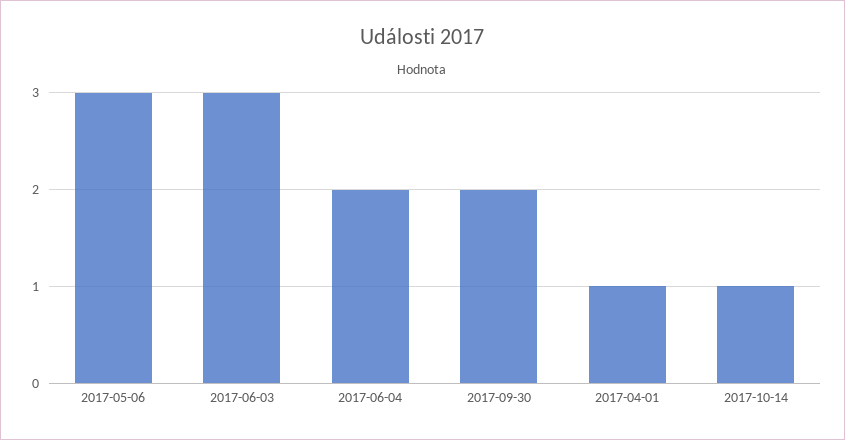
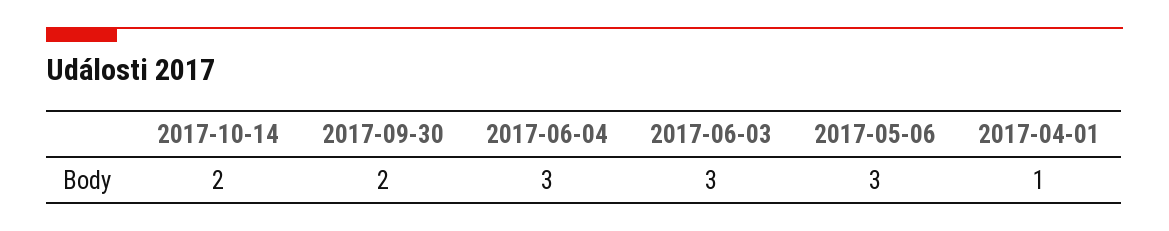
  {
    "2017-05-06": 3,
    "2017-06-03": 3,
-   "2017-06-04": 2,
+   "2017-06-04": 3,
    "2017-09-30": 2,
    "2017-04-01": 1,
-   "2017-10-14": 1
+   "2017-10-14": 2
  }

